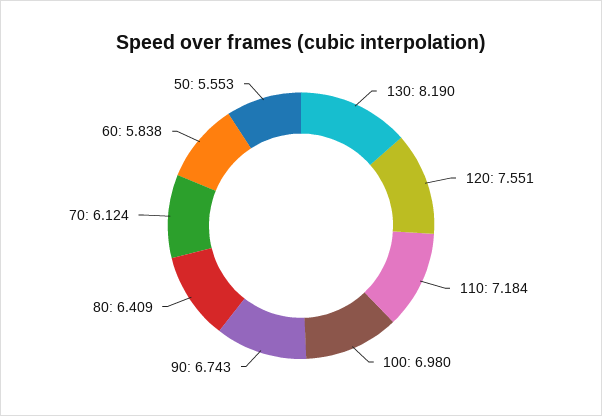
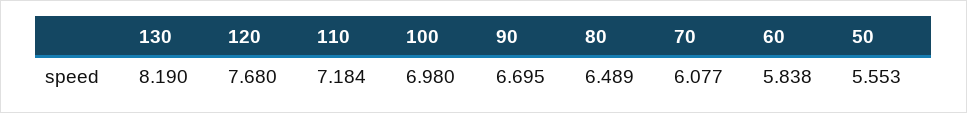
  {
    "130": 8.19,
-   "120": 7.551,
+   "120": 7.68,
    "110": 7.184,
    "100": 6.98,
-   "90": 6.743,
+   "90": 6.695,
-   "80": 6.409,
+   "80": 6.489,
-   "70": 6.124,
+   "70": 6.077,
    "60": 5.838,
    "50": 5.553
  }

